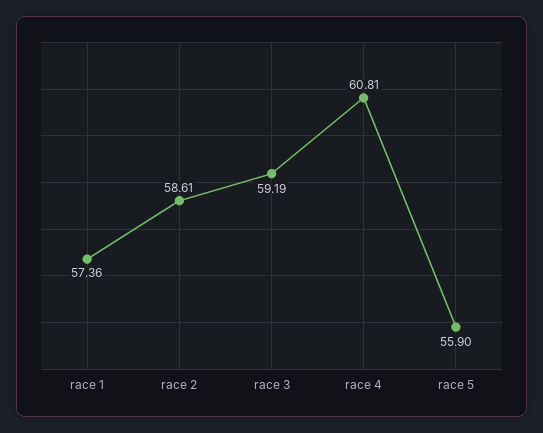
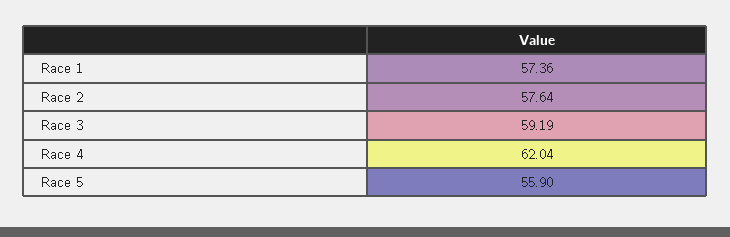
  {
    "race 1": 57.36,
-   "race 2": 58.61,
+   "race 2": 57.64,
    "race 3": 59.19,
-   "race 4": 60.81,
+   "race 4": 62.04,
    "race 5": 55.9
  }

